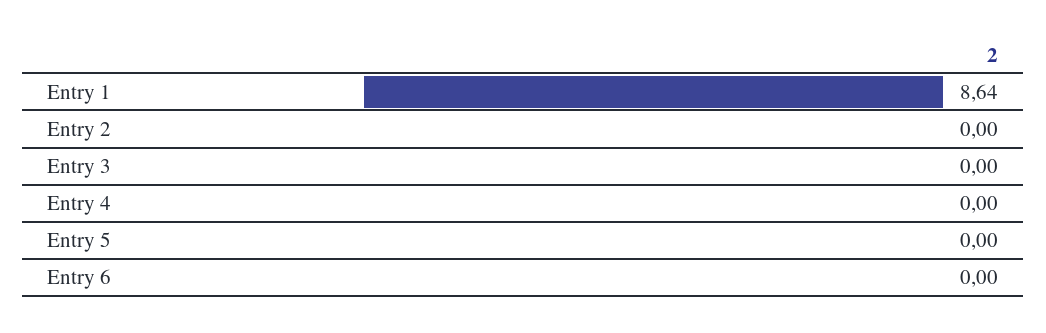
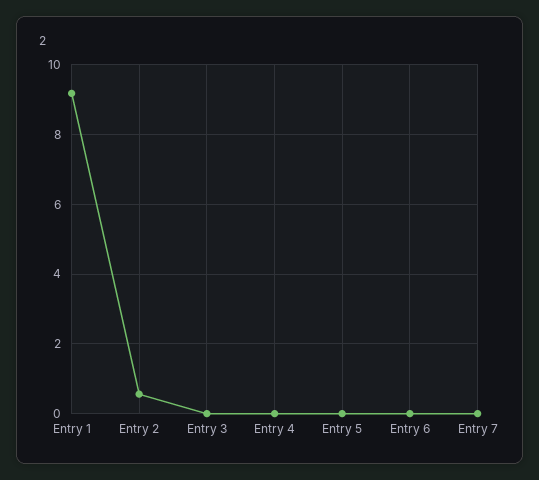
  {
-   "Entry 1": 8.64,
+   "Entry 1": 9.2,
-   "Entry 2": 0,
+   "Entry 2": 0.6,
    "Entry 3": 0,
    "Entry 4": 0,
    "Entry 5": 0,
-   "Entry 6": 0
+   "Entry 6": 0,
+   "Entry 7": 0
  }

